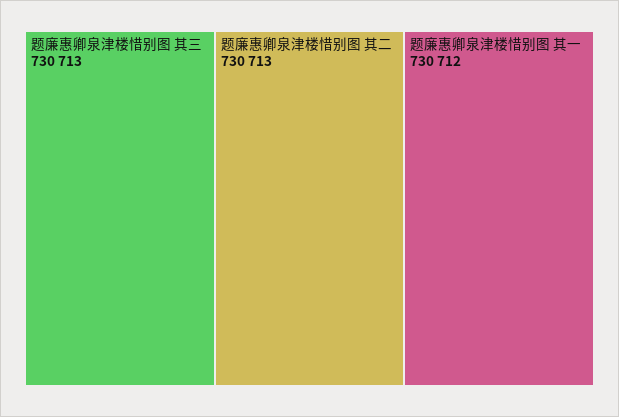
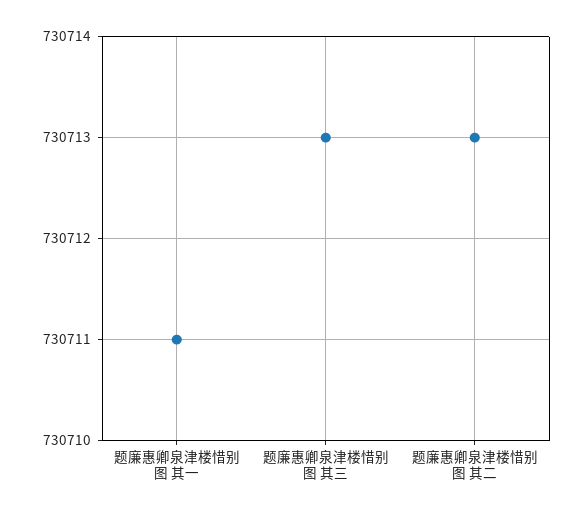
  {
    "题廉惠卿泉津楼惜别图 其三": 730713,
    "题廉惠卿泉津楼惜别图 其二": 730713,
-   "题廉惠卿泉津楼惜别图 其一": 730712
+   "题廉惠卿泉津楼惜别图 其一": 730711
  }

